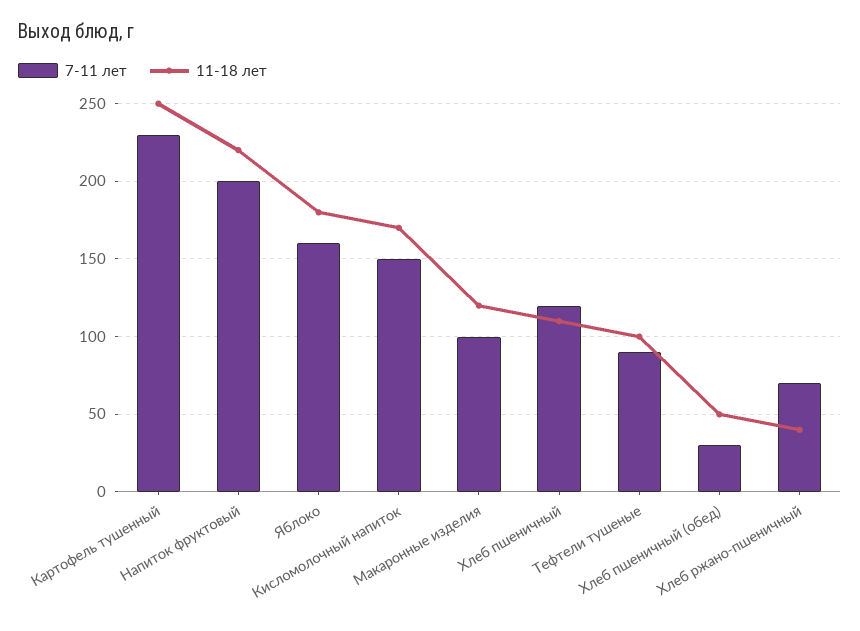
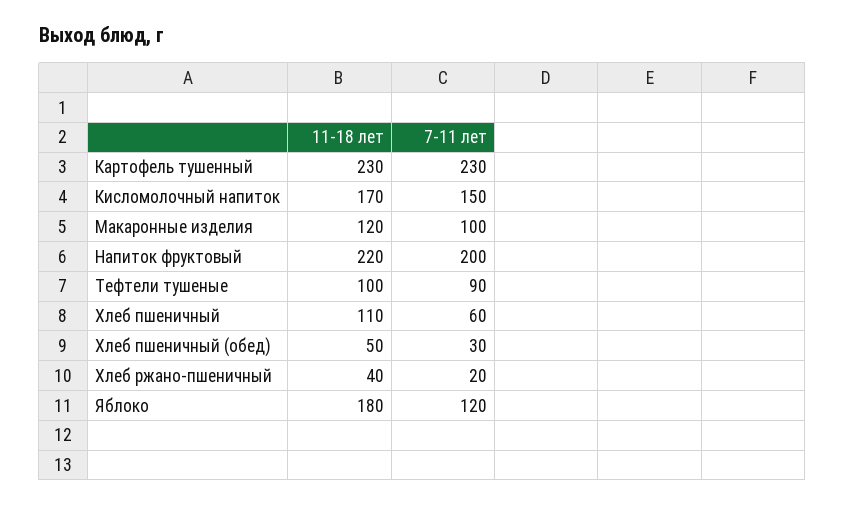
  {
    "7-11 лет": {
      "Картофель тушенный": 230,
      "Напиток фруктовый": 200,
-     "Яблоко": 160,
+     "Яблоко": 120,
      "Кисломолочный напиток": 150,
      "Макаронные изделия": 100,
-     "Хлеб пшеничный": 120,
+     "Хлеб пшеничный": 60,
      "Тефтели тушеные": 90,
      "Хлеб пшеничный (обед)": 30,
-     "Хлеб ржано-пшеничный": 70
+     "Хлеб ржано-пшеничный": 20
    },
    "11-18 лет": {
-     "Картофель тушенный": 250,
+     "Картофель тушенный": 230,
      "Напиток фруктовый": 220,
      "Яблоко": 180,
      "Кисломолочный напиток": 170,
      "Макаронные изделия": 120,
      "Хлеб пшеничный": 110,
      "Тефтели тушеные": 100,
      "Хлеб пшеничный (обед)": 50,
      "Хлеб ржано-пшеничный": 40
    }
  }

